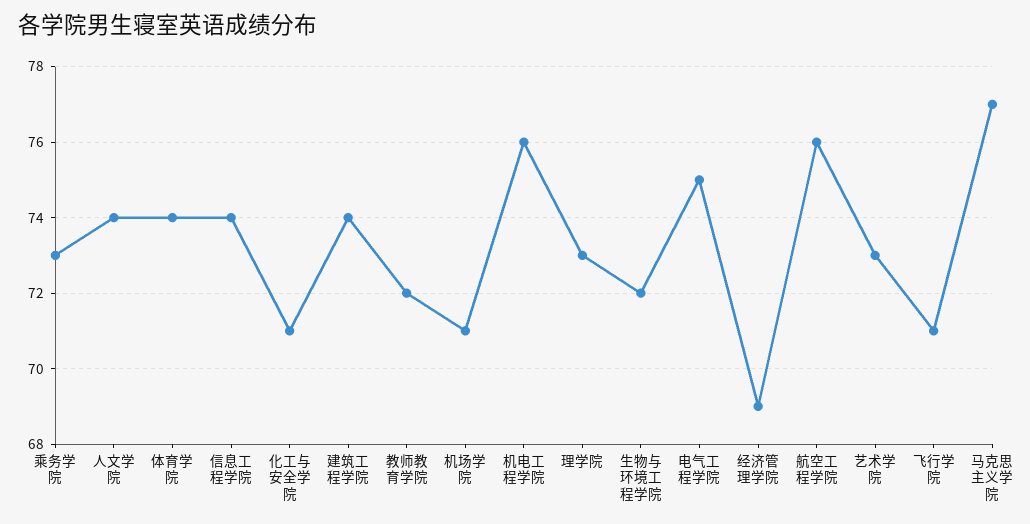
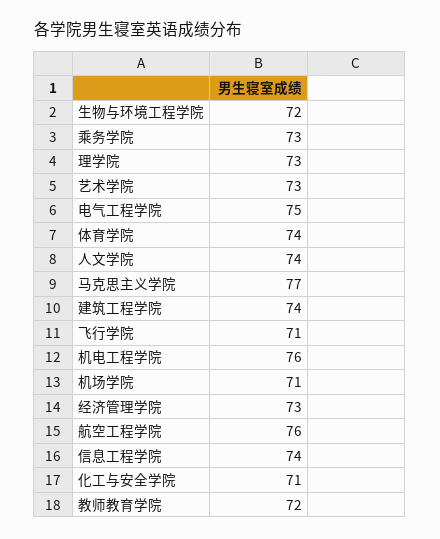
  {
    "乘务学院": 73,
    "人文学院": 74,
    "体育学院": 74,
    "信息工程学院": 74,
    "化工与安全学院": 71,
    "建筑工程学院": 74,
    "教师教育学院": 72,
    "机场学院": 71,
    "机电工程学院": 76,
    "理学院": 73,
    "生物与环境工程学院": 72,
    "电气工程学院": 75,
-   "经济管理学院": 69,
+   "经济管理学院": 73,
    "航空工程学院": 76,
    "艺术学院": 73,
    "飞行学院": 71,
    "马克思主义学院": 77
  }

